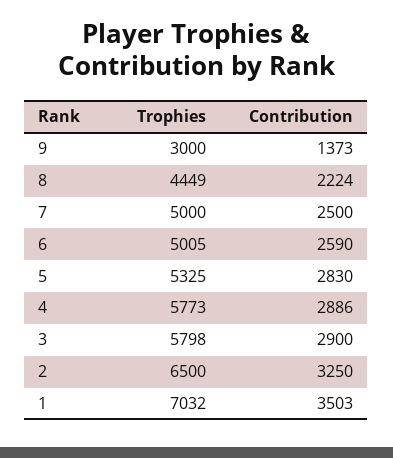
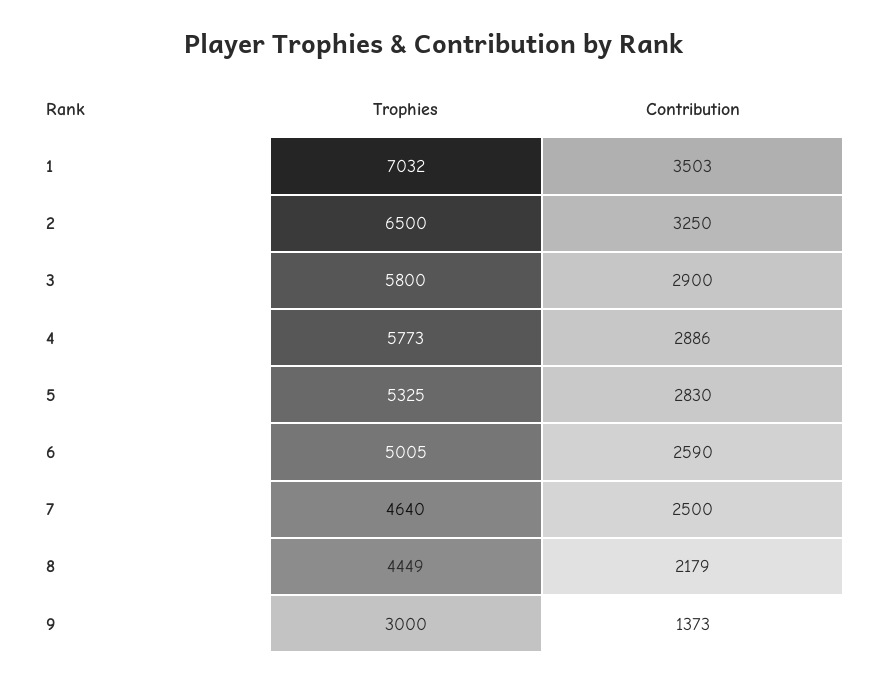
  {
    "Trophies": {
      "9": 3000,
      "8": 4449,
-     "7": 5000,
+     "7": 4640,
      "6": 5005,
      "5": 5325,
      "4": 5773,
-     "3": 5798,
+     "3": 5800,
      "2": 6500,
      "1": 7032
    },
    "Contribution": {
      "9": 1373,
-     "8": 2224,
+     "8": 2179,
      "7": 2500,
      "6": 2590,
      "5": 2830,
      "4": 2886,
      "3": 2900,
      "2": 3250,
      "1": 3503
    }
  }

